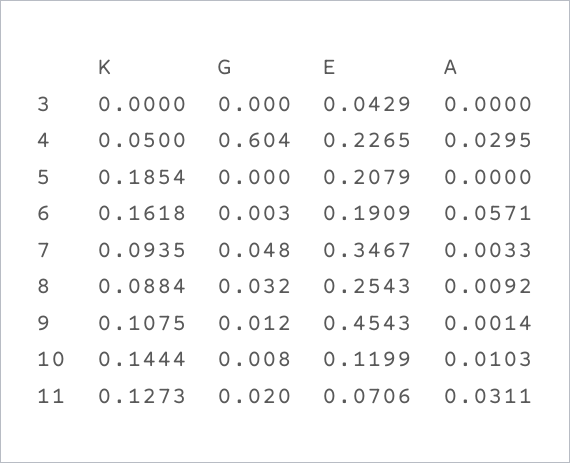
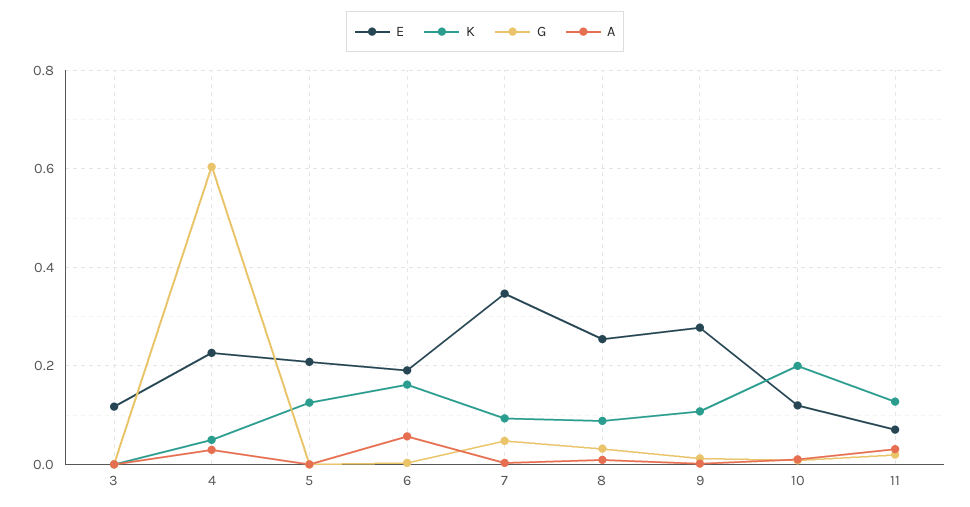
  {
    "K": {
      "3": 0,
      "4": 0.05,
-     "5": 0.1854,
+     "5": 0.12,
      "6": 0.1618,
      "7": 0.0935,
      "8": 0.0884,
      "9": 0.1075,
-     "10": 0.1444,
+     "10": 0.2,
      "11": 0.1273
    },
    "G": {
      "3": 0,
      "4": 0.604,
      "5": 0,
      "6": 0.003,
      "7": 0.048,
      "8": 0.032,
      "9": 0.012,
      "10": 0.008,
      "11": 0.02
    },
    "E": {
-     "3": 0.0429,
+     "3": 0.12,
      "4": 0.2265,
      "5": 0.2079,
      "6": 0.1909,
      "7": 0.3467,
      "8": 0.2543,
-     "9": 0.4543,
+     "9": 0.28,
      "10": 0.1199,
      "11": 0.0706
    },
    "A": {
      "3": 0,
      "4": 0.0295,
      "5": 0,
      "6": 0.0571,
      "7": 0.0033,
      "8": 0.0092,
      "9": 0.0014,
      "10": 0.0103,
      "11": 0.0311
    }
  }

